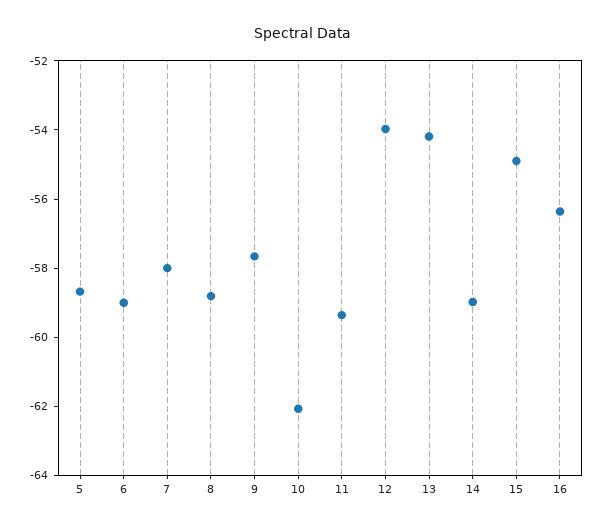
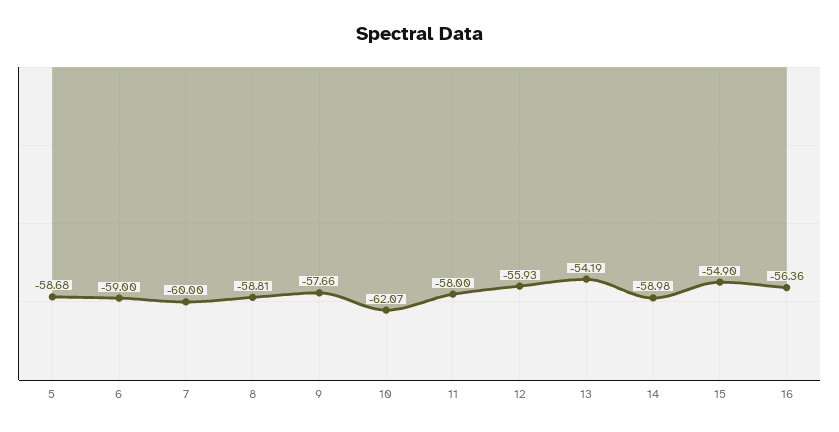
  {
    "5": -58.68,
    "6": -59,
-   "7": -58,
+   "7": -60,
    "8": -58.81,
    "9": -57.66,
    "10": -62.07,
-   "11": -59.5,
+   "11": -58,
-   "12": -54,
+   "12": -55.93,
    "13": -54.19,
    "14": -58.98,
    "15": -54.9,
    "16": -56.36
  }

